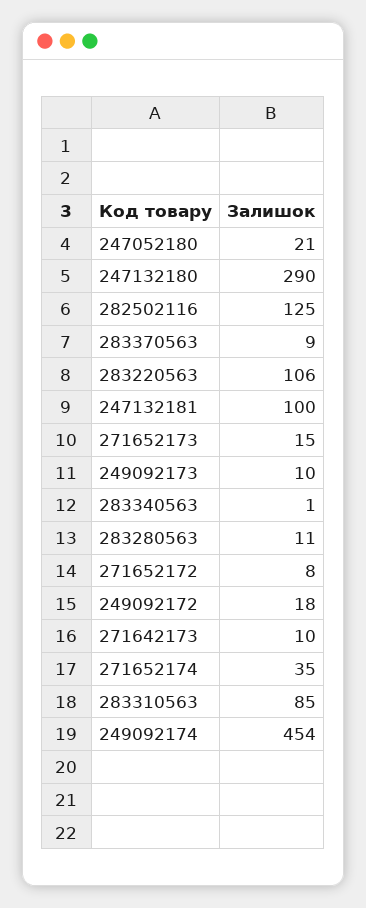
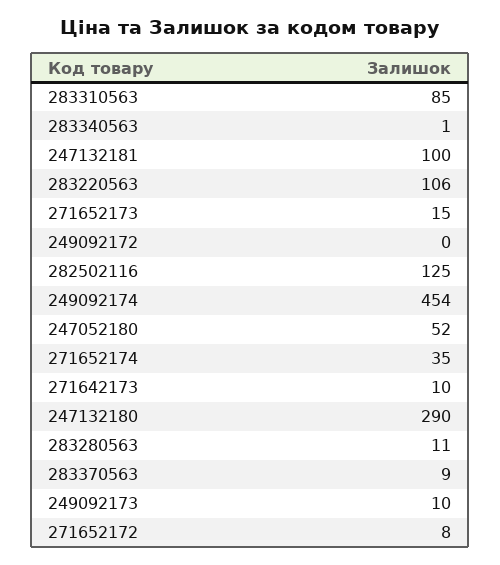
  {
-   "247052180": 21,
+   "247052180": 52,
    "247132180": 290,
    "282502116": 125,
    "283370563": 9,
    "283220563": 106,
    "247132181": 100,
    "271652173": 15,
    "249092173": 10,
    "283340563": 1,
    "283280563": 11,
    "271652172": 8,
-   "249092172": 18,
+   "249092172": 0,
    "271642173": 10,
    "271652174": 35,
    "283310563": 85,
    "249092174": 454
  }

